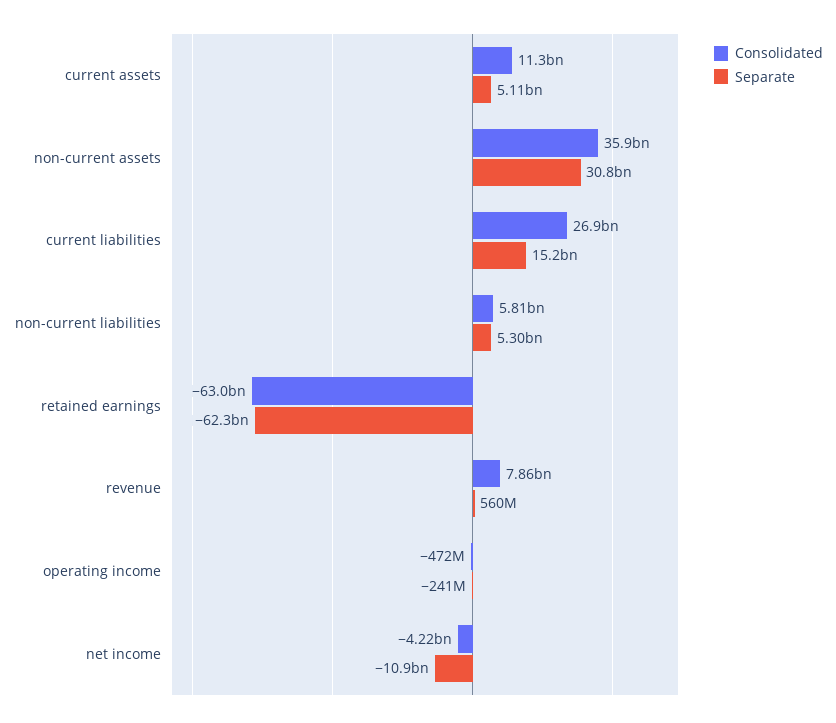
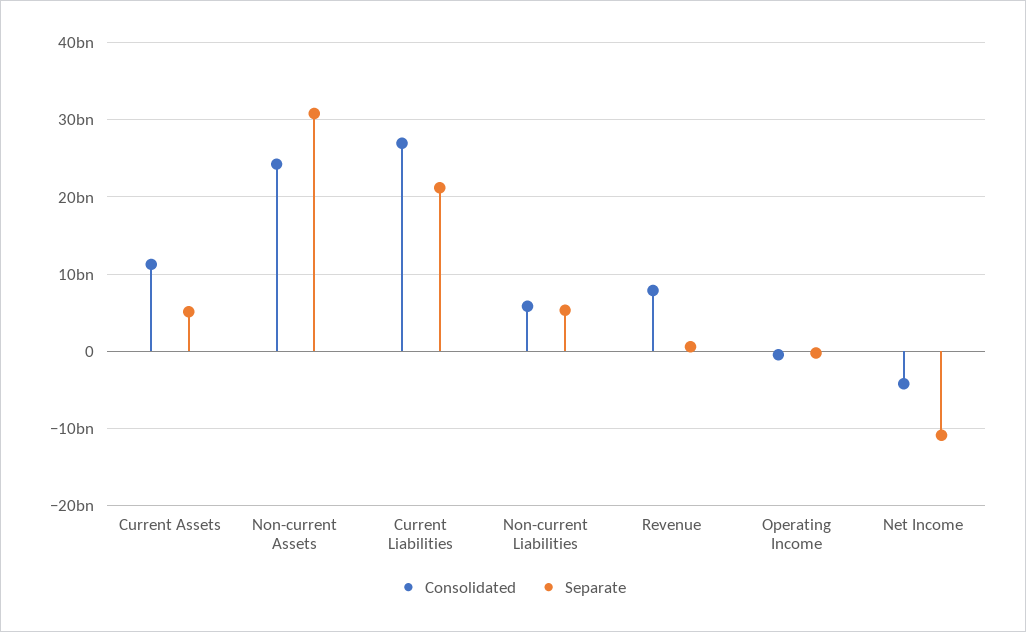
  {
    "Consolidated": {
      "current assets": 11300000000,
-     "non-current assets": 35900000000,
+     "non-current assets": 24000000000,
      "current liabilities": 26900000000,
      "non-current liabilities": 5810000000,
-     "retained earnings": -63000000000,
      "revenue": 7860000000,
      "operating income": -472000000,
      "net income": -4220000000
    },
    "Separate": {
      "current assets": 5110000000,
      "non-current assets": 30800000000,
-     "current liabilities": 15200000000,
+     "current liabilities": 21000000000,
      "non-current liabilities": 5300000000,
-     "retained earnings": -62300000000,
      "revenue": 560000000,
      "operating income": -241000000,
      "net income": -10900000000
    }
  }

